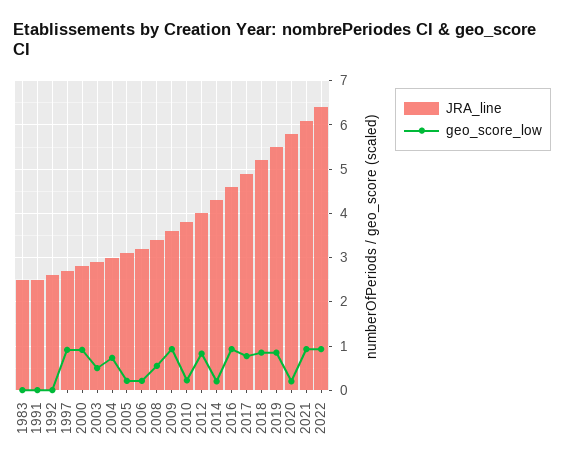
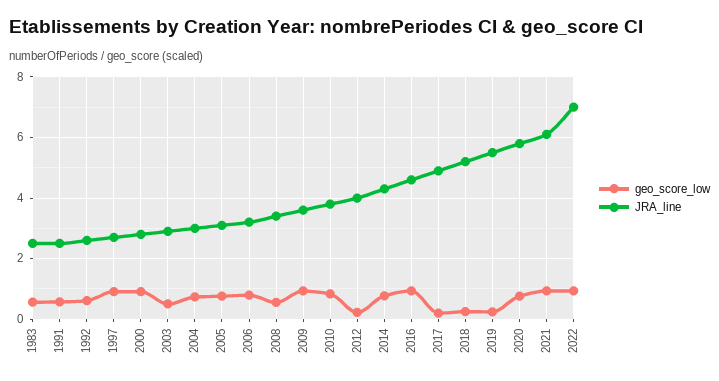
  {
    "JRA_line": {
      "1983": 2.6,
      "1991": 2.6,
      "1992": 2.6,
      "1997": 2.8,
      "2000": 2.8,
      "2003": 3,
      "2004": 3,
      "2005": 3.2,
      "2006": 3.2,
      "2008": 3.4,
      "2009": 3.6,
      "2010": 3.8,
      "2012": 4,
      "2014": 4.4,
      "2016": 4.6,
      "2017": 5,
      "2018": 5.2,
      "2019": 5.6,
      "2020": 5.8,
      "2021": 6.2,
-     "2022": 6.4
+     "2022": 7
    },
    "geo_score_low": {
-     "1983": 0,
+     "1983": 0.6,
-     "1991": 0,
+     "1991": 0.6,
-     "1992": 0,
+     "1992": 0.6,
      "1997": 1,
      "2000": 1,
      "2003": 0.6,
      "2004": 0.8,
-     "2005": 0.2,
+     "2005": 0.8,
-     "2006": 0.2,
+     "2006": 0.8,
      "2008": 0.6,
      "2009": 1,
-     "2010": 0.2,
+     "2010": 0.8,
-     "2012": 0.8,
+     "2012": 0.2,
-     "2014": 0.2,
+     "2014": 0.8,
      "2016": 1,
-     "2017": 0.8,
+     "2017": 0.2,
-     "2018": 0.8,
+     "2018": 0.2,
-     "2019": 0.8,
+     "2019": 0.2,
-     "2020": 0.2,
+     "2020": 0.8,
      "2021": 1,
      "2022": 1
    }
  }

